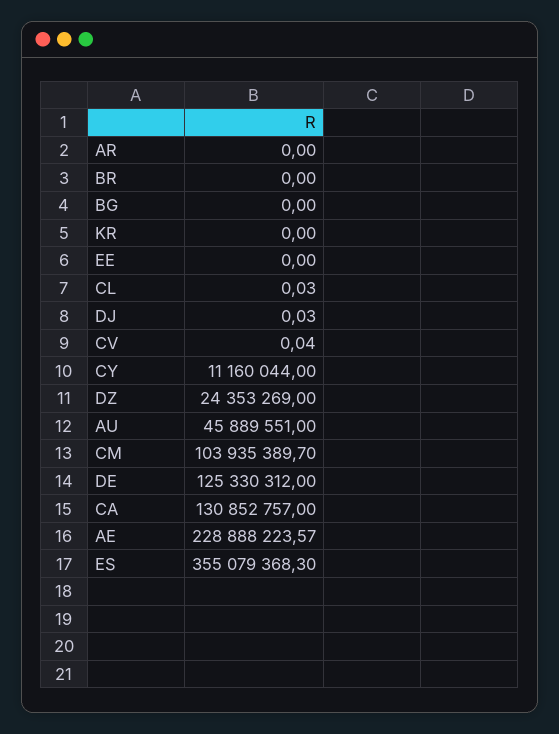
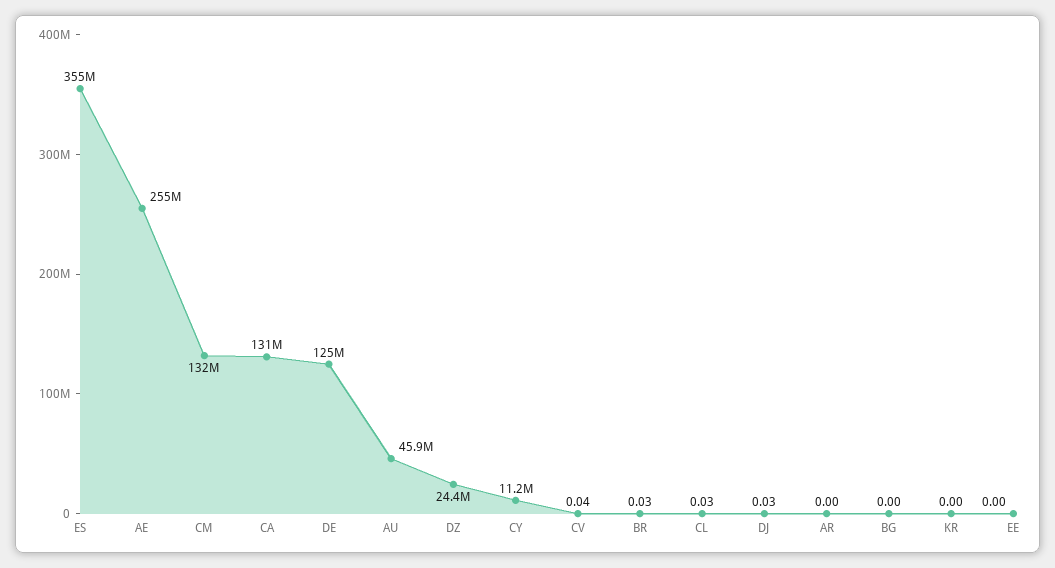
  {
    "AR": 0,
-   "BR": 0,
+   "BR": 0.03,
    "BG": 0,
    "KR": 0,
    "EE": 0,
    "CL": 0.03,
    "DJ": 0.03,
    "CV": 0.04,
    "CY": 11160044,
    "DZ": 24353269,
    "AU": 45889551,
-   "CM": 103935389.7,
+   "CM": 132000000,
    "DE": 125330312,
    "CA": 130852757,
-   "AE": 228888223.57,
+   "AE": 255000000,
    "ES": 355079368.3
  }

